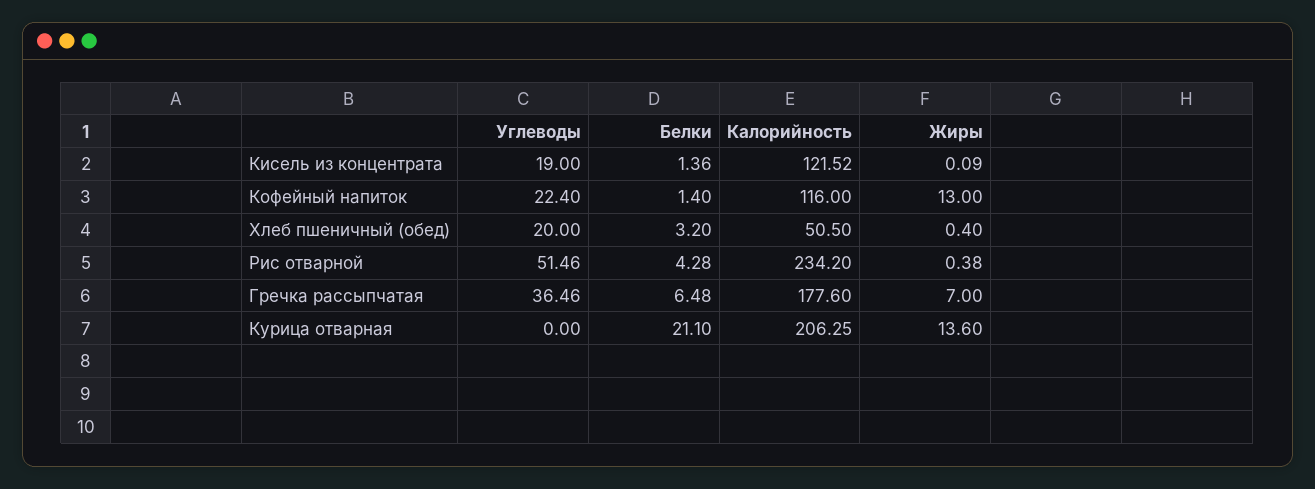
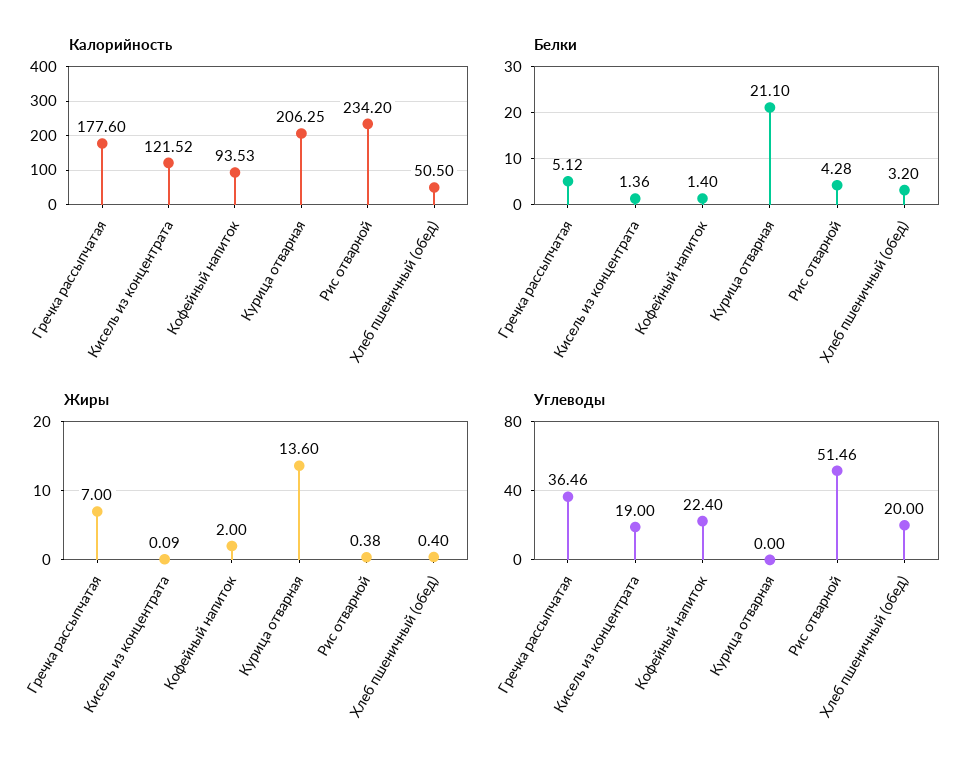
  {
    "Углеводы": {
      "Кисель из концентрата": 19,
      "Кофейный напиток": 22.4,
      "Хлеб пшеничный (обед)": 20,
      "Рис отварной": 51.46,
      "Гречка рассыпчатая": 36.46,
      "Курица отварная": 0
    },
    "Белки": {
      "Кисель из концентрата": 1.36,
      "Кофейный напиток": 1.4,
      "Хлеб пшеничный (обед)": 3.2,
      "Рис отварной": 4.28,
-     "Гречка рассыпчатая": 6.48,
+     "Гречка рассыпчатая": 5.12,
      "Курица отварная": 21.1
    },
    "Калорийность": {
      "Кисель из концентрата": 121.52,
-     "Кофейный напиток": 116,
+     "Кофейный напиток": 93.53,
      "Хлеб пшеничный (обед)": 50.5,
      "Рис отварной": 234.2,
      "Гречка рассыпчатая": 177.6,
      "Курица отварная": 206.25
    },
    "Жиры": {
      "Кисель из концентрата": 0.09,
-     "Кофейный напиток": 13,
+     "Кофейный напиток": 2,
      "Хлеб пшеничный (обед)": 0.4,
      "Рис отварной": 0.38,
      "Гречка рассыпчатая": 7,
      "Курица отварная": 13.6
    }
  }

